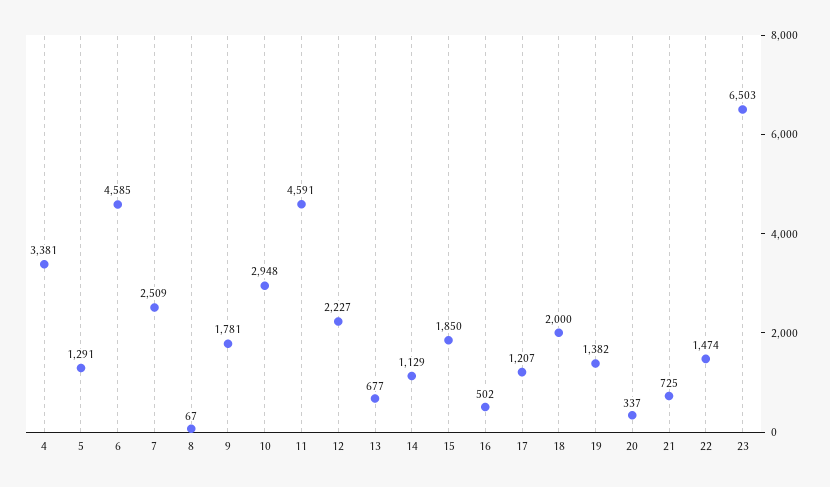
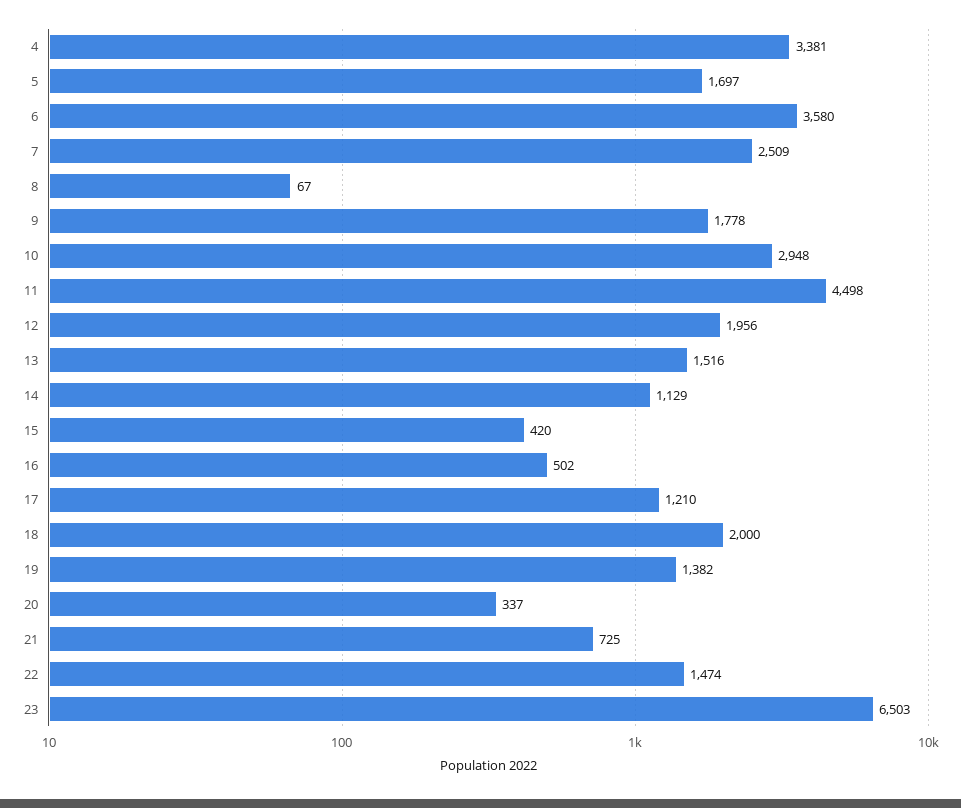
  {
    "4": 3381,
-   "5": 1291,
+   "5": 1697,
-   "6": 4585,
+   "6": 3580,
    "7": 2509,
    "8": 67,
-   "9": 1781,
+   "9": 1778,
    "10": 2948,
-   "11": 4591,
+   "11": 4498,
-   "12": 2227,
+   "12": 1956,
-   "13": 677,
+   "13": 1516,
    "14": 1129,
-   "15": 1850,
+   "15": 420,
    "16": 502,
-   "17": 1207,
+   "17": 1210,
    "18": 2000,
    "19": 1382,
    "20": 337,
    "21": 725,
    "22": 1474,
    "23": 6503
  }

